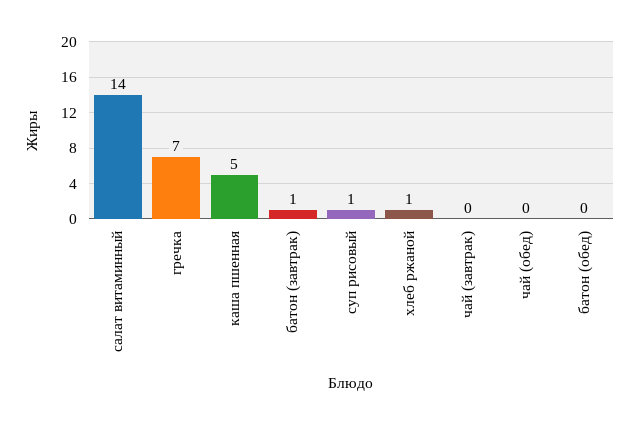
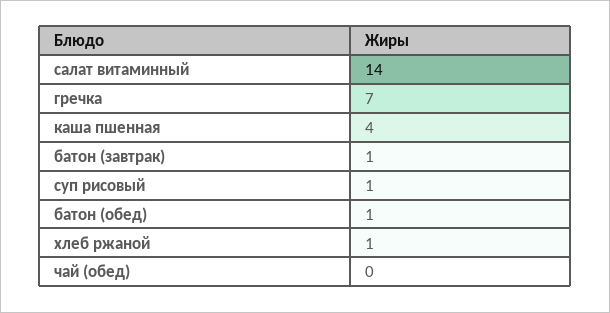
  {
    "салат витаминный": 14,
    "гречка": 7,
-   "каша пшенная": 5,
+   "каша пшенная": 4,
    "батон (завтрак)": 1,
    "суп рисовый": 1,
    "хлеб ржаной": 1,
-   "чай (завтрак)": 0,
    "чай (обед)": 0,
-   "батон (обед)": 0
+   "батон (обед)": 1
  }

